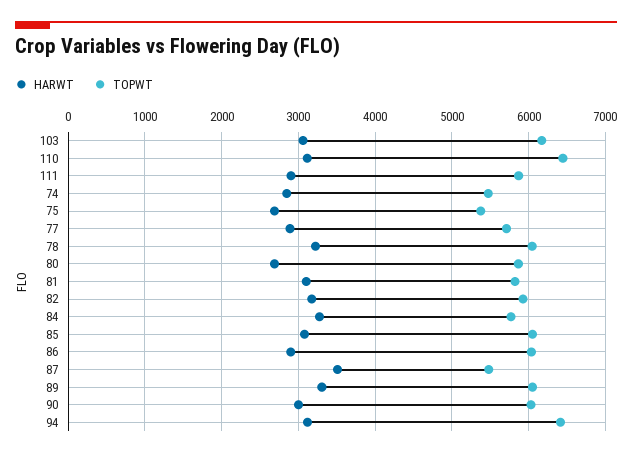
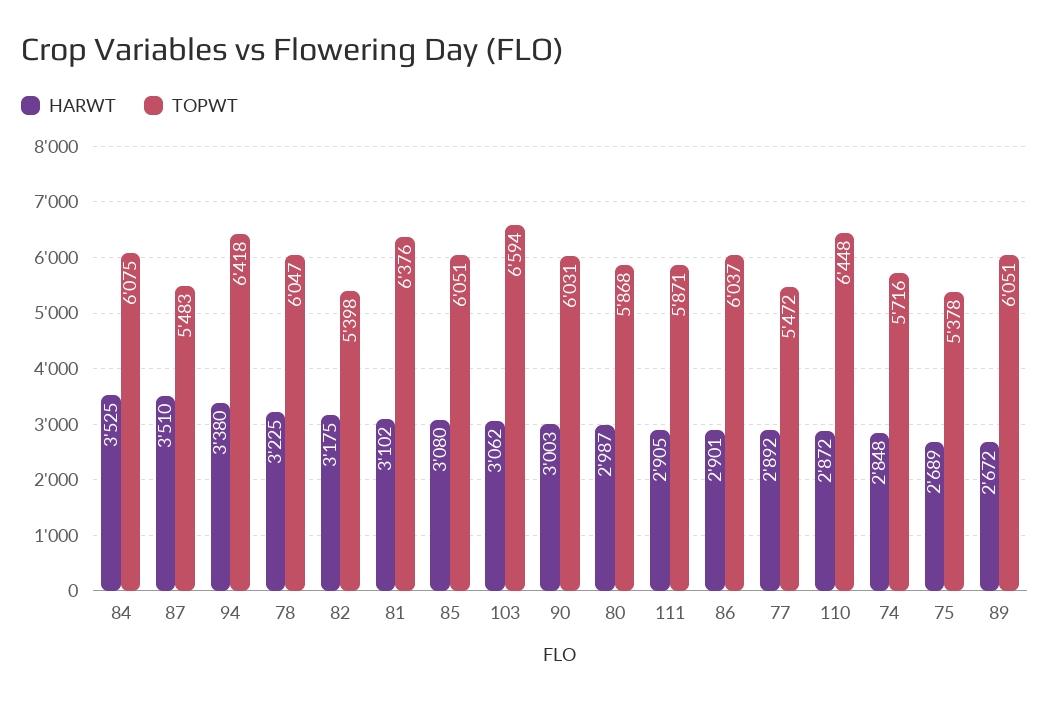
  {
    "HARWT": {
      "103": 3062,
-     "110": 3100,
+     "110": 2872,
      "111": 2905,
      "74": 2848,
      "75": 2689,
      "77": 2892,
      "78": 3225,
-     "80": 2700,
+     "80": 2987,
      "81": 3102,
      "82": 3175,
-     "84": 3300,
+     "84": 3525,
      "85": 3080,
      "86": 2901,
      "87": 3510,
-     "89": 3300,
+     "89": 2672,
      "90": 3003,
-     "94": 3100
+     "94": 3380
    },
    "TOPWT": {
-     "103": 6200,
+     "103": 6594,
      "110": 6448,
      "111": 5871,
-     "74": 5500,
+     "74": 5716,
      "75": 5378,
-     "77": 5700,
+     "77": 5472,
      "78": 6047,
      "80": 5868,
-     "81": 5800,
+     "81": 6376,
-     "82": 5900,
+     "82": 5398,
-     "84": 5800,
+     "84": 6075,
      "85": 6051,
      "86": 6037,
      "87": 5483,
      "89": 6051,
      "90": 6031,
      "94": 6418
    }
  }

